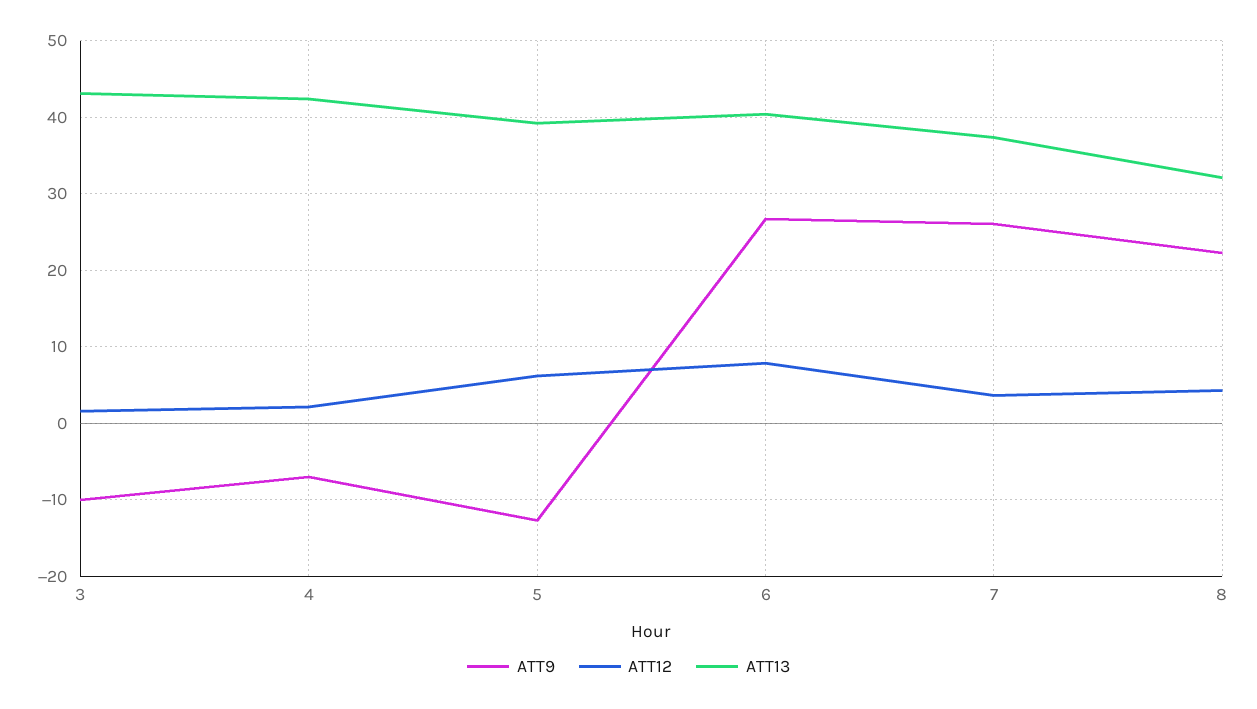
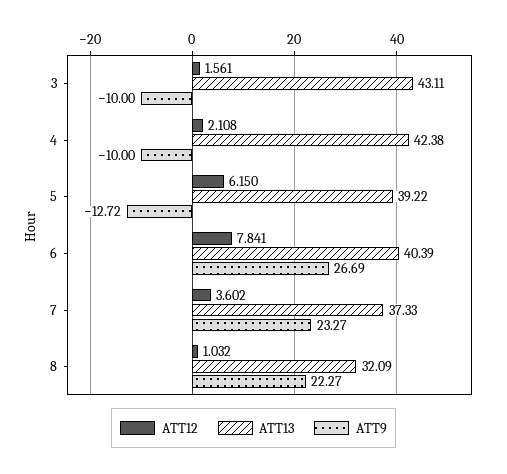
  {
    "ATT9": {
      "3": -10,
-     "4": -7,
+     "4": -10,
      "5": -12.72,
      "6": 26.69,
-     "7": 26,
+     "7": 23.27,
      "8": 22.27
    },
    "ATT12": {
      "3": 1.561,
      "4": 2.108,
      "5": 6.15,
      "6": 7.841,
      "7": 3.602,
-     "8": 4
+     "8": 1.032
    },
    "ATT13": {
      "3": 43.11,
      "4": 42.38,
      "5": 39.22,
      "6": 40.39,
      "7": 37.33,
      "8": 32.09
    }
  }

